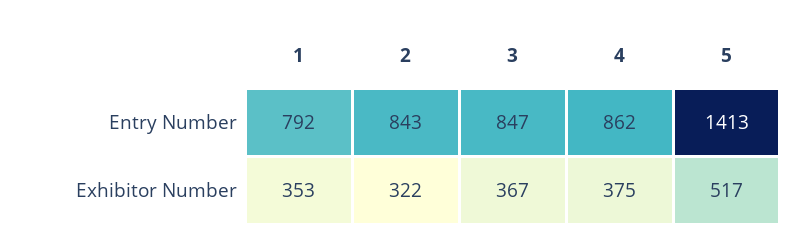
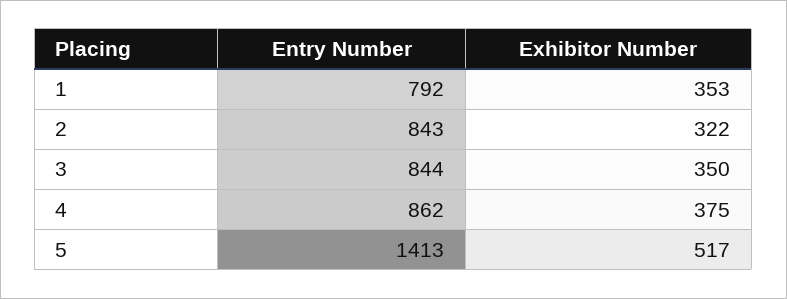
  {
    "1": {
      "Entry Number": 792,
      "Exhibitor Number": 353
    },
    "2": {
      "Entry Number": 843,
      "Exhibitor Number": 322
    },
    "3": {
-     "Entry Number": 847,
+     "Entry Number": 844,
-     "Exhibitor Number": 367
+     "Exhibitor Number": 350
    },
    "4": {
      "Entry Number": 862,
      "Exhibitor Number": 375
    },
    "5": {
      "Entry Number": 1413,
      "Exhibitor Number": 517
    }
  }

